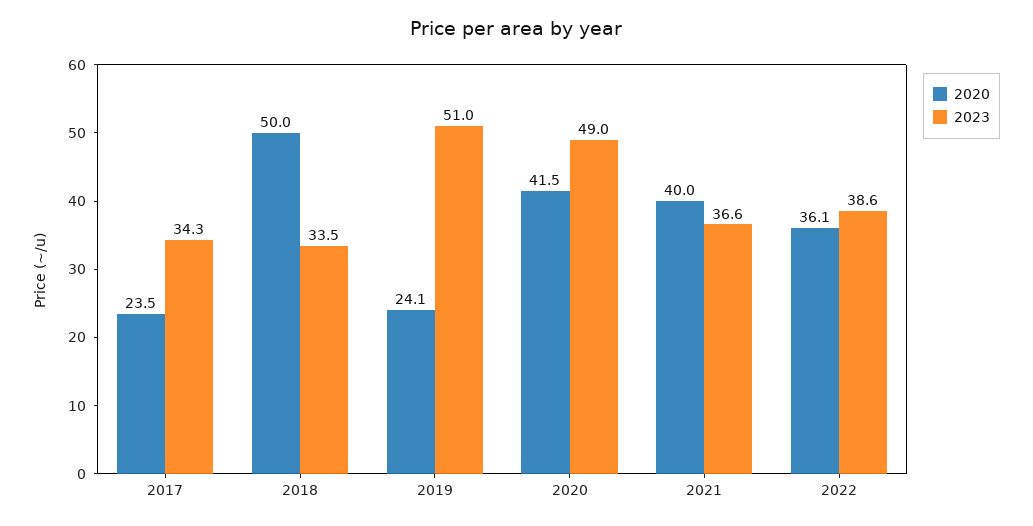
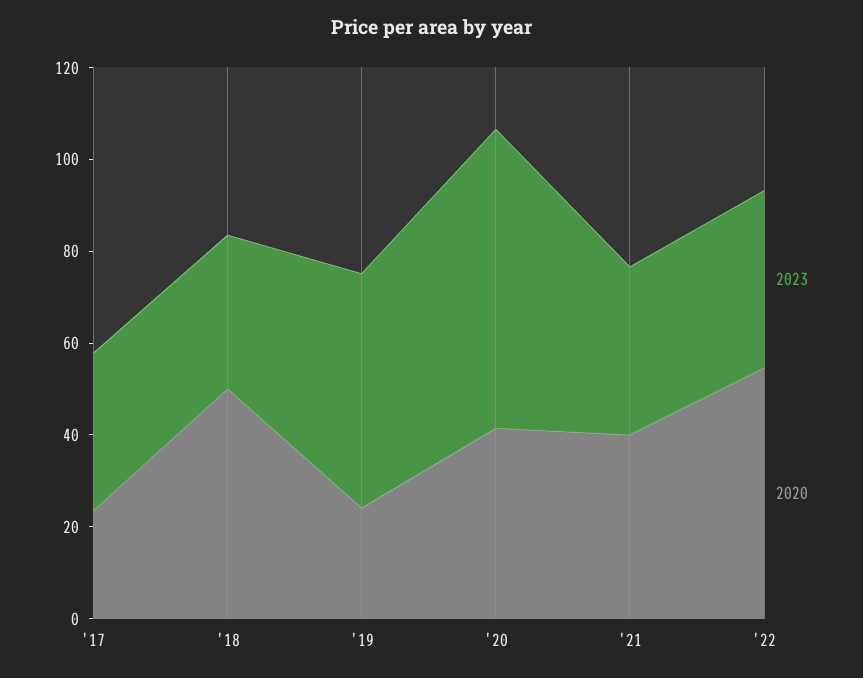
  {
    "2020": {
      "2017": 23.5,
      "2018": 50,
      "2019": 24.1,
      "2020": 41.5,
      "2021": 40,
-     "2022": 36.1
+     "2022": 55
    },
    "2023": {
      "2017": 34.3,
      "2018": 33.5,
      "2019": 51,
-     "2020": 49,
+     "2020": 65,
      "2021": 36.6,
      "2022": 38.6
    }
  }

